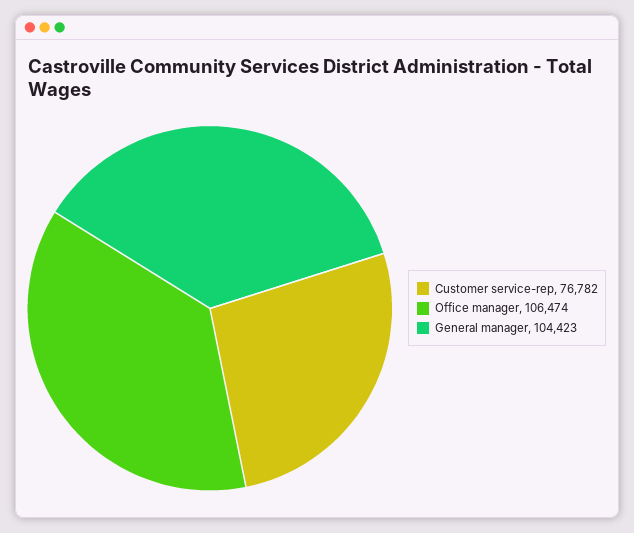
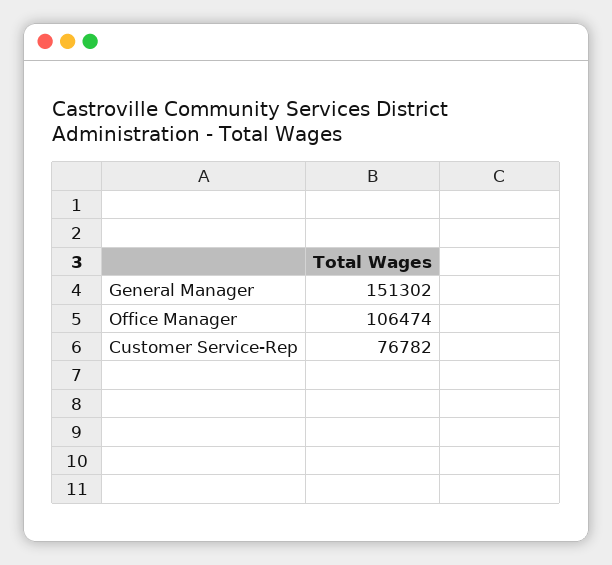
  {
    "Customer service-rep": 76782,
    "Office manager": 106474,
-   "General manager": 104423
+   "General manager": 151302
  }

